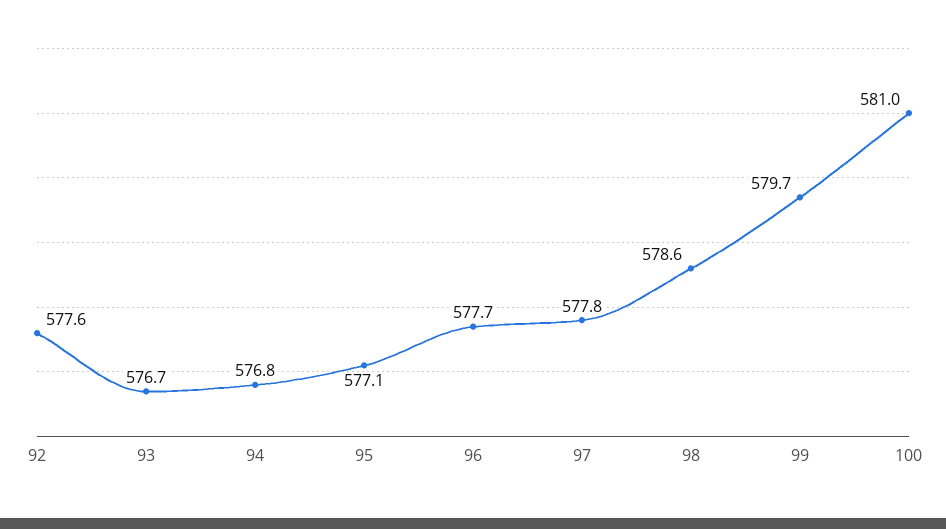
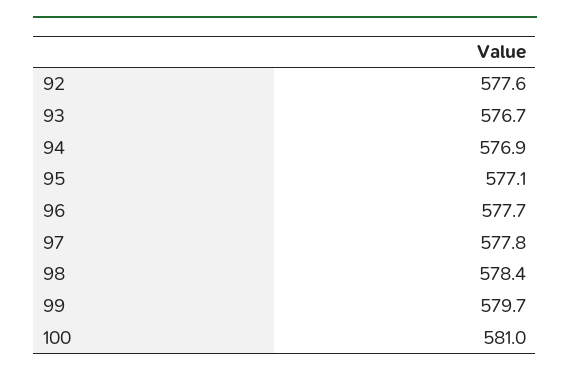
  {
    "92": 577.6,
    "93": 576.7,
-   "94": 576.8,
+   "94": 576.9,
    "95": 577.1,
    "96": 577.7,
    "97": 577.8,
-   "98": 578.6,
+   "98": 578.4,
    "99": 579.7,
    "100": 581
  }

